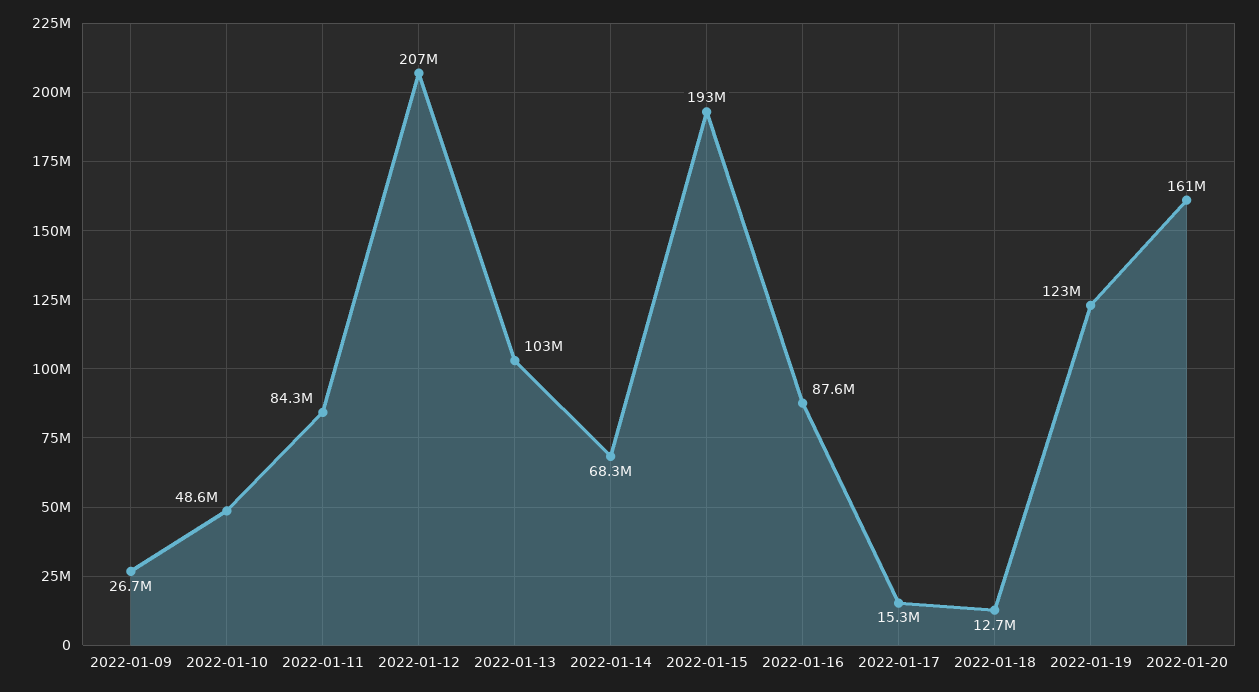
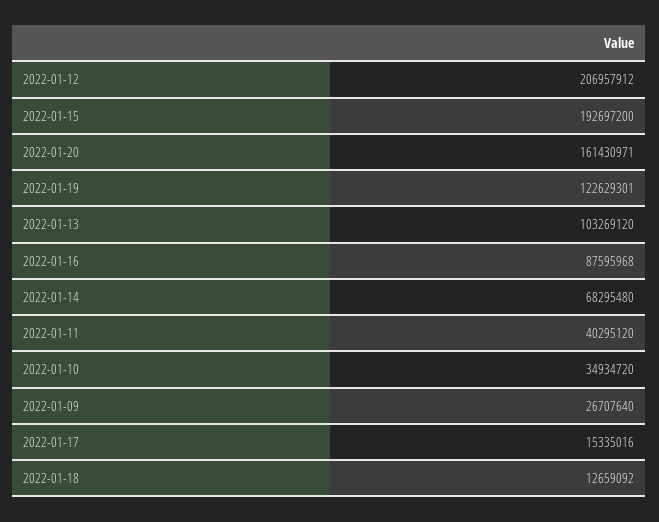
  {
    "2022-01-09": 26707640,
-   "2022-01-10": 48600000,
+   "2022-01-10": 34934720,
-   "2022-01-11": 84300000,
+   "2022-01-11": 40295120,
    "2022-01-12": 206957912,
    "2022-01-13": 103269120,
    "2022-01-14": 68295480,
    "2022-01-15": 192697200,
    "2022-01-16": 87595968,
    "2022-01-17": 15335016,
    "2022-01-18": 12659092,
    "2022-01-19": 122629301,
    "2022-01-20": 161430971
  }

